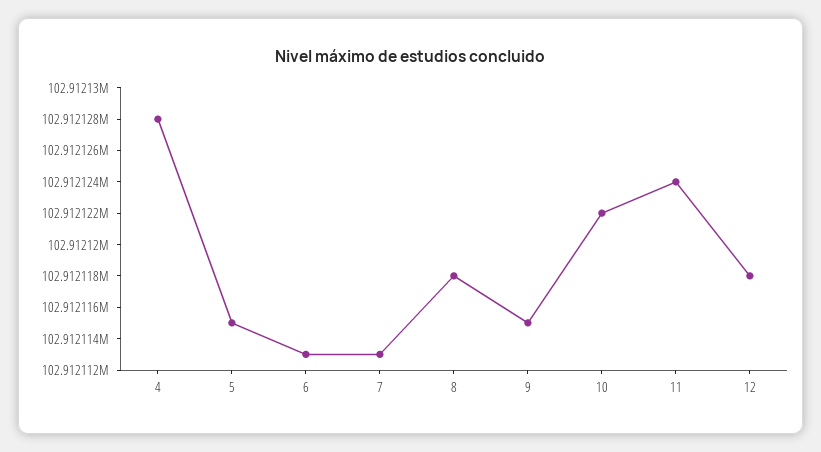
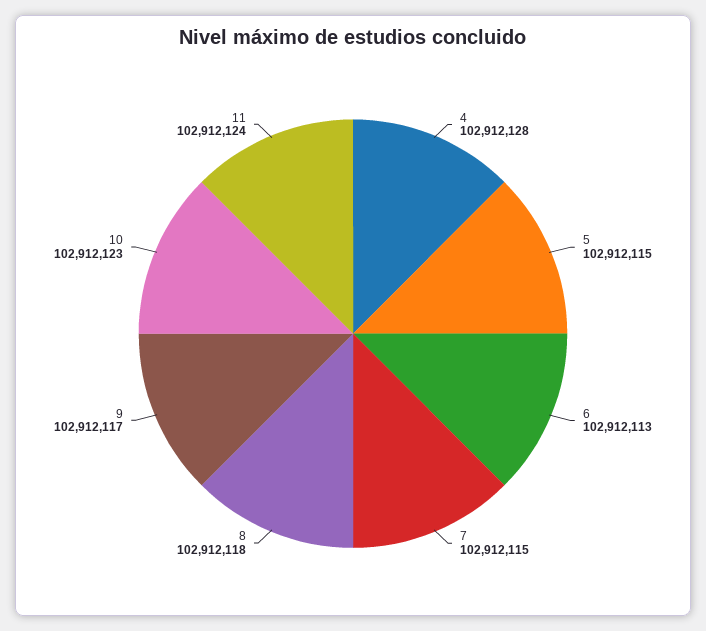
  {
    "4": 102912128,
    "5": 102912115,
    "6": 102912113,
-   "7": 102912113,
+   "7": 102912115,
    "8": 102912118,
-   "9": 102912115,
+   "9": 102912117,
-   "10": 102912122,
+   "10": 102912123,
-   "11": 102912124,
+   "11": 102912124
-   "12": 102912118
  }

